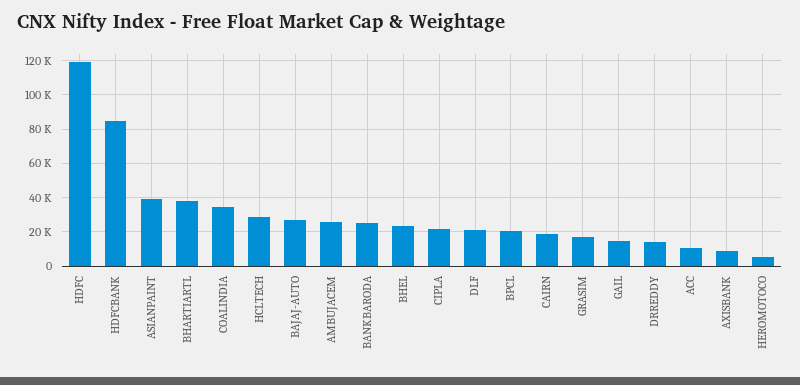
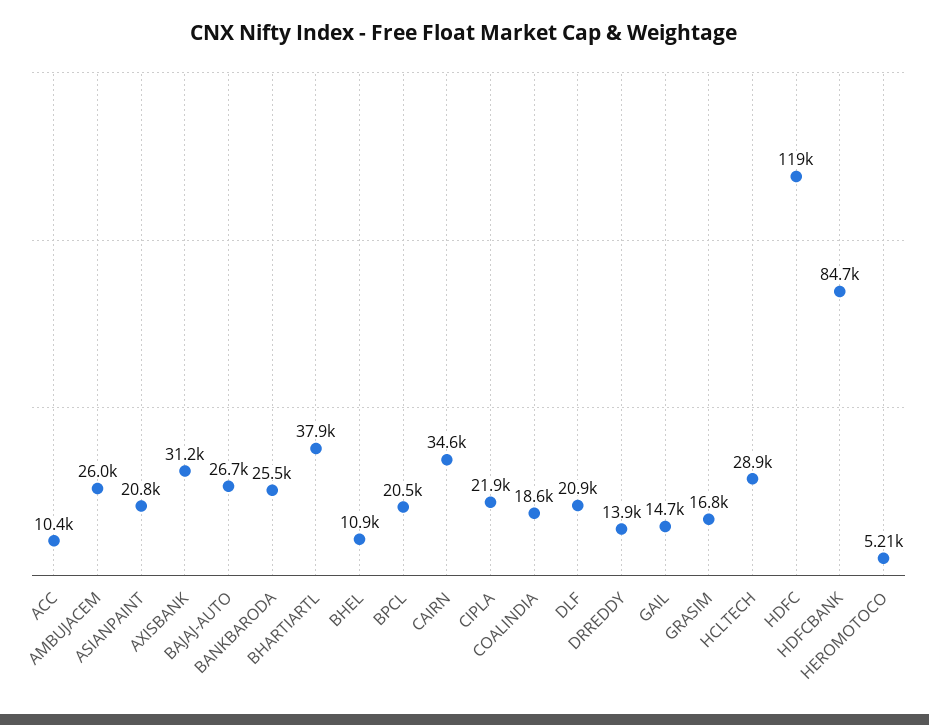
  {
    "HDFC": 119000,
    "HDFCBANK": 84700,
-   "ASIANPAINT": 40000,
+   "ASIANPAINT": 20800,
    "BHARTIARTL": 37900,
-   "COALINDIA": 35000,
+   "COALINDIA": 18600,
    "HCLTECH": 28900,
    "BAJAJ-AUTO": 26700,
    "AMBUJACEM": 26000,
    "BANKBARODA": 25500,
-   "BHEL": 25000,
+   "BHEL": 10900,
    "CIPLA": 21900,
    "DLF": 20900,
    "BPCL": 20500,
-   "CAIRN": 20000,
+   "CAIRN": 34600,
    "GRASIM": 16800,
    "GAIL": 14700,
    "DRREDDY": 13900,
    "ACC": 10400,
-   "AXISBANK": 10000,
+   "AXISBANK": 31200,
    "HEROMOTOCO": 5210
  }

